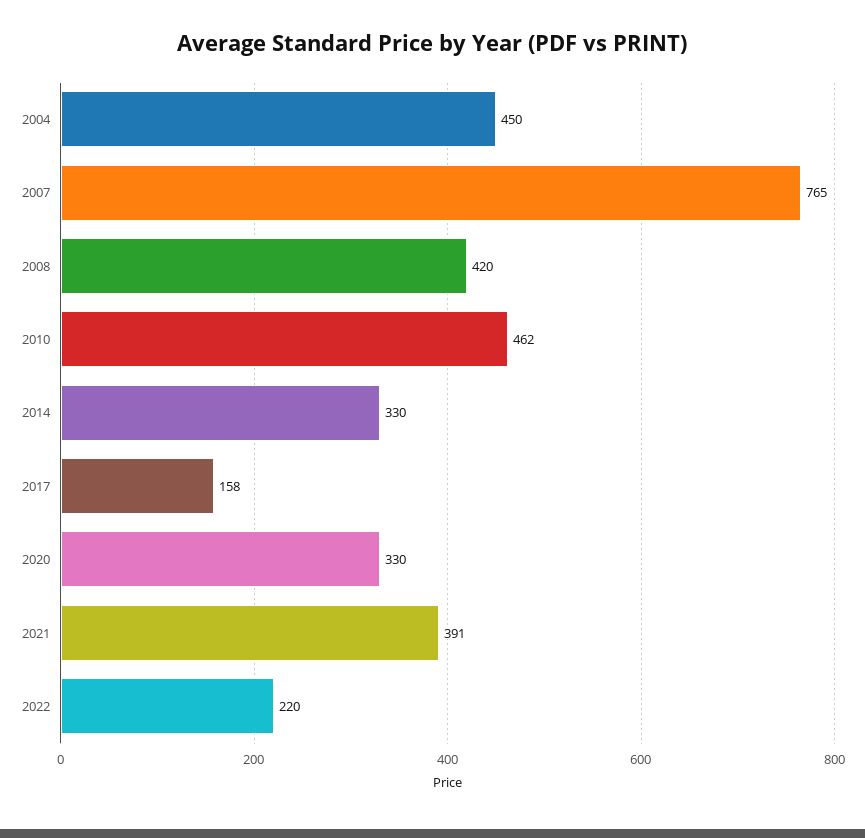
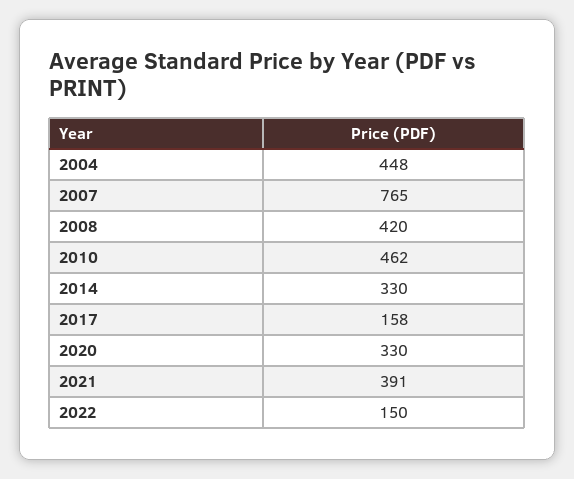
  {
-   "2004": 450,
+   "2004": 448,
    "2007": 765,
    "2008": 420,
    "2010": 462,
    "2014": 330,
    "2017": 158,
    "2020": 330,
    "2021": 391,
-   "2022": 220
+   "2022": 150
  }

